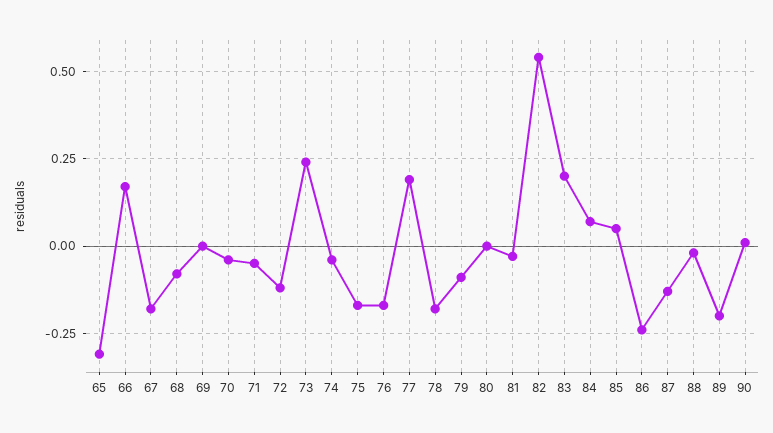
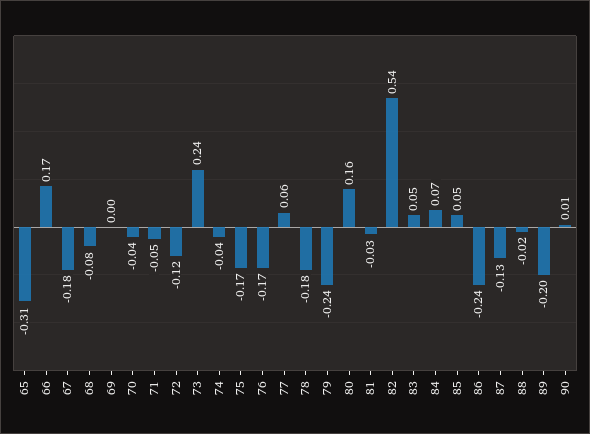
  {
    "65": -0.31,
    "66": 0.17,
    "67": -0.18,
    "68": -0.08,
    "69": 0,
    "70": -0.04,
    "71": -0.05,
    "72": -0.12,
    "73": 0.24,
    "74": -0.04,
    "75": -0.17,
    "76": -0.17,
-   "77": 0.2,
+   "77": 0.06,
    "78": -0.18,
-   "79": -0.1,
+   "79": -0.24,
-   "80": 0,
+   "80": 0.16,
    "81": -0.03,
    "82": 0.54,
-   "83": 0.2,
+   "83": 0.05,
    "84": 0.07,
    "85": 0.05,
    "86": -0.24,
    "87": -0.13,
    "88": -0.02,
    "89": -0.2,
    "90": 0.01
  }

